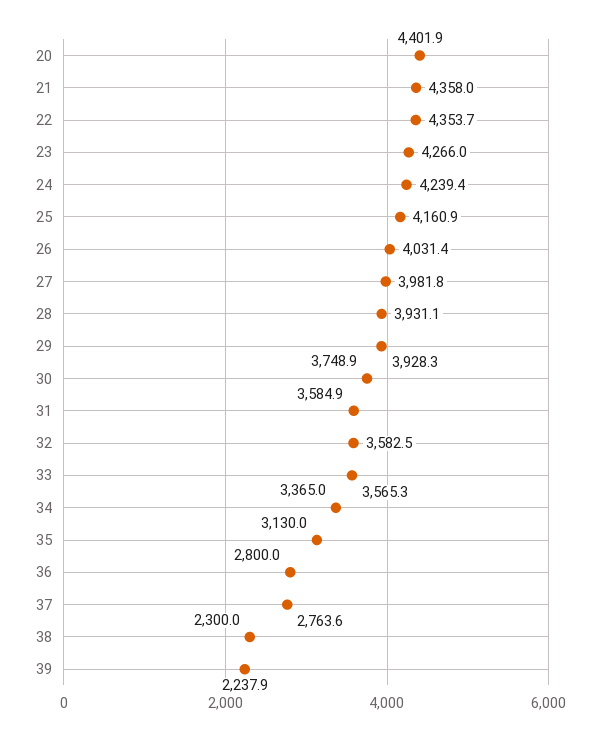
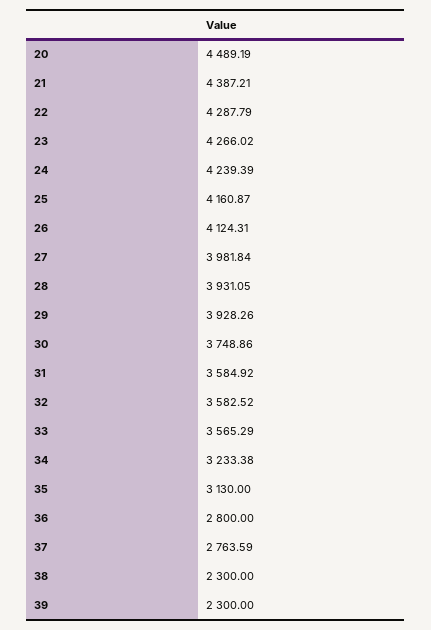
  {
-   "20": 4401.9,
+   "20": 4489.19,
-   "21": 4358,
+   "21": 4387.21,
-   "22": 4353.7,
+   "22": 4287.79,
    "23": 4266.02,
    "24": 4239.39,
    "25": 4160.87,
-   "26": 4031.4,
+   "26": 4124.31,
    "27": 3981.84,
    "28": 3931.05,
    "29": 3928.26,
    "30": 3748.86,
    "31": 3584.92,
    "32": 3582.52,
    "33": 3565.29,
-   "34": 3365,
+   "34": 3233.38,
    "35": 3130,
    "36": 2800,
    "37": 2763.59,
    "38": 2300,
-   "39": 2237.9
+   "39": 2300
  }

